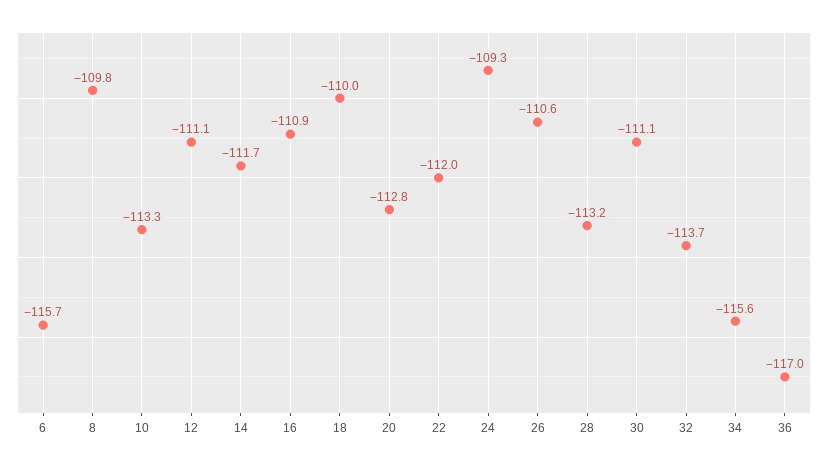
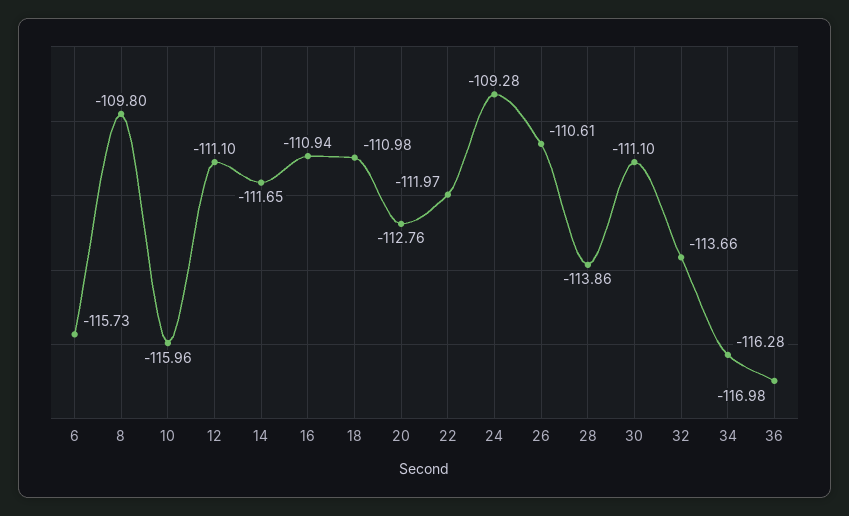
  {
    "6": -115.73,
    "8": -109.8,
-   "10": -113.3,
+   "10": -115.96,
    "12": -111.1,
    "14": -111.65,
    "16": -110.94,
-   "18": -110,
+   "18": -110.98,
    "20": -112.76,
    "22": -111.97,
    "24": -109.28,
    "26": -110.61,
-   "28": -113.2,
+   "28": -113.86,
    "30": -111.1,
    "32": -113.66,
-   "34": -115.6,
+   "34": -116.28,
    "36": -116.98
  }

